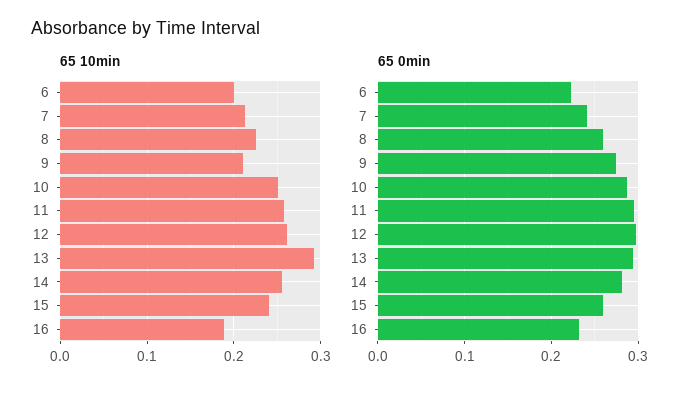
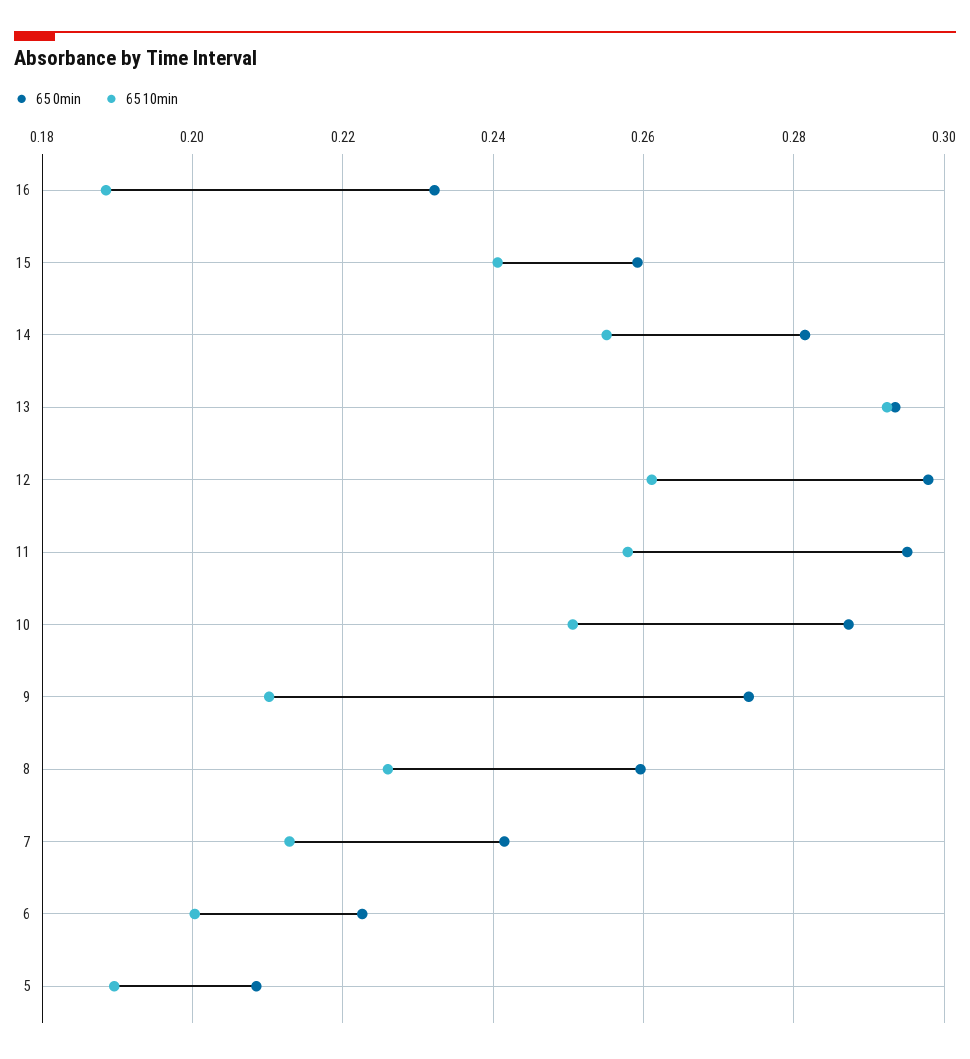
  {
    "65 10min": {
      "6": 0.2,
      "7": 0.212,
      "8": 0.226,
      "9": 0.21,
      "10": 0.25,
      "11": 0.258,
      "12": 0.262,
      "13": 0.292,
      "14": 0.256,
      "15": 0.24,
-     "16": 0.188
+     "16": 0.188,
+     "5": 0.19
    },
    "65 0min": {
      "6": 0.222,
      "7": 0.242,
      "8": 0.26,
      "9": 0.274,
      "10": 0.288,
      "11": 0.296,
      "12": 0.298,
      "13": 0.294,
      "14": 0.282,
      "15": 0.26,
-     "16": 0.232
+     "16": 0.232,
+     "5": 0.208
    }
  }

